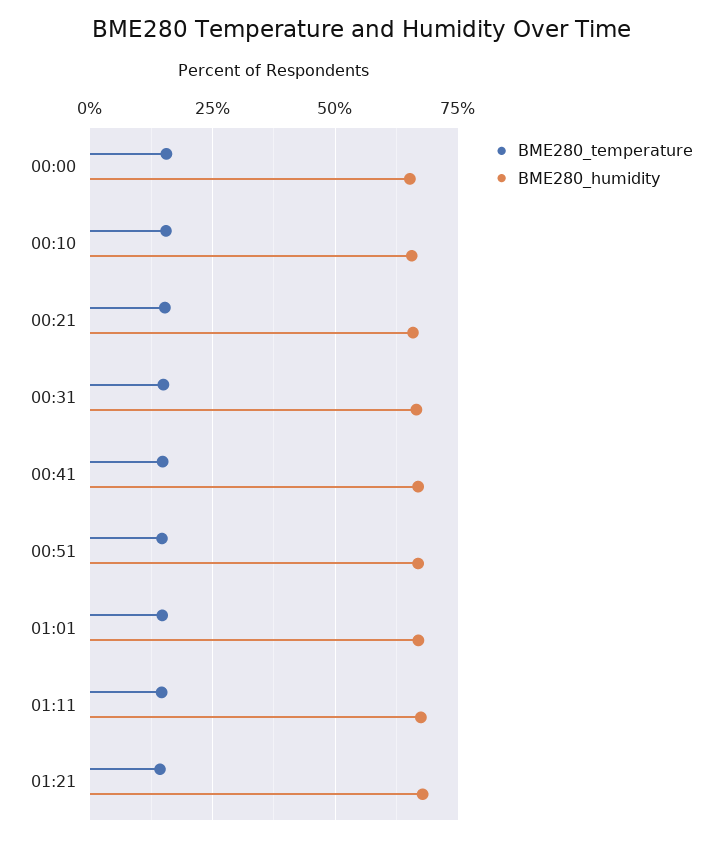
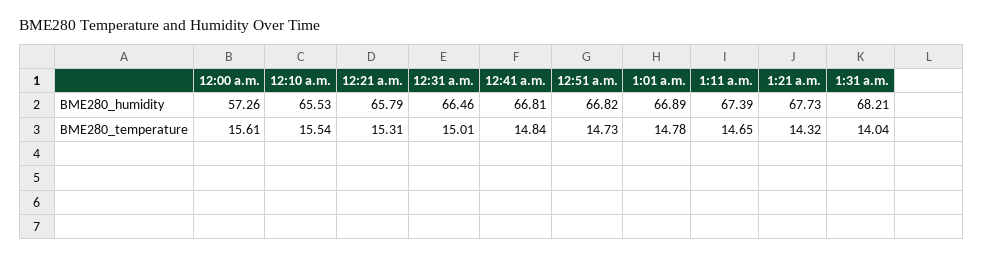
  {
    "BME280_temperature": {
      "00:00": 15.61,
      "00:10": 15.54,
      "00:21": 15.31,
      "00:31": 15.01,
      "00:41": 14.84,
      "00:51": 14.73,
      "01:01": 14.78,
      "01:11": 14.65,
-     "01:21": 14.32
+     "01:21": 14.32,
+     "1:31 a.m.": 14.04
    },
    "BME280_humidity": {
-     "00:00": 65,
+     "00:00": 57.26,
      "00:10": 65.53,
      "00:21": 65.79,
      "00:31": 66.46,
      "00:41": 66.81,
      "00:51": 66.82,
      "01:01": 66.89,
      "01:11": 67.39,
-     "01:21": 67.73
+     "01:21": 67.73,
+     "1:31 a.m.": 68.21
    }
  }

